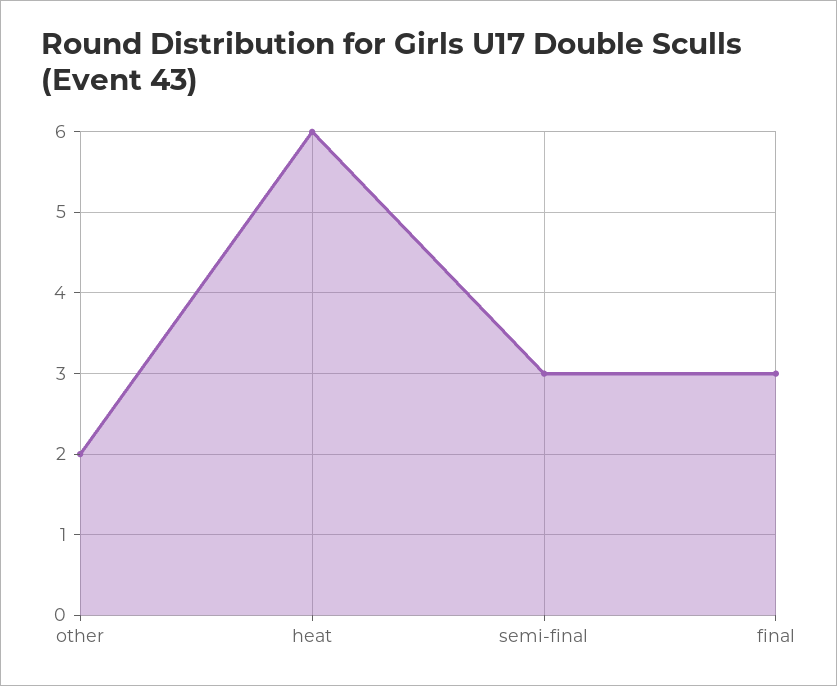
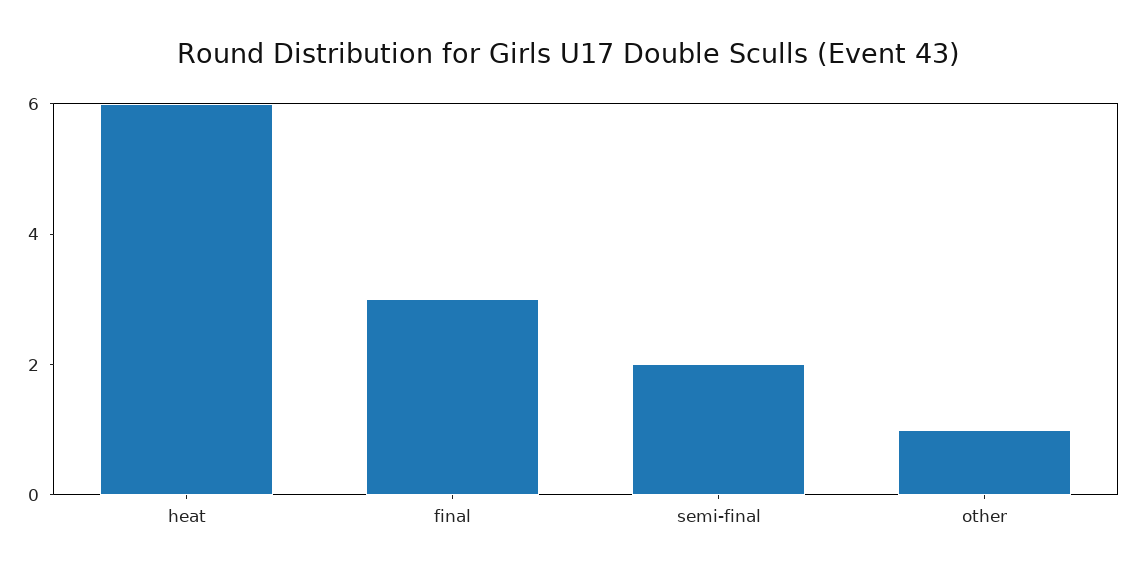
  {
-   "other": 2,
+   "other": 1,
    "heat": 6,
-   "semi-final": 3,
+   "semi-final": 2,
    "final": 3
  }

